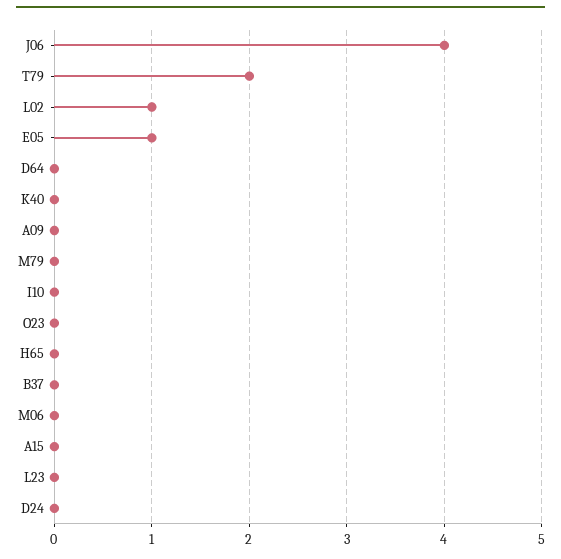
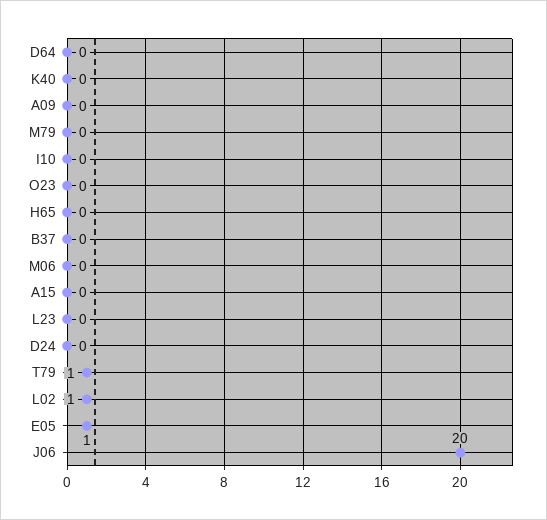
  {
-   "J06": 4,
+   "J06": 20,
-   "T79": 2,
+   "T79": 1,
    "L02": 1,
    "E05": 1,
    "D64": 0,
    "K40": 0,
    "A09": 0,
    "M79": 0,
    "I10": 0,
    "O23": 0,
    "H65": 0,
    "B37": 0,
    "M06": 0,
    "A15": 0,
    "L23": 0,
    "D24": 0
  }

